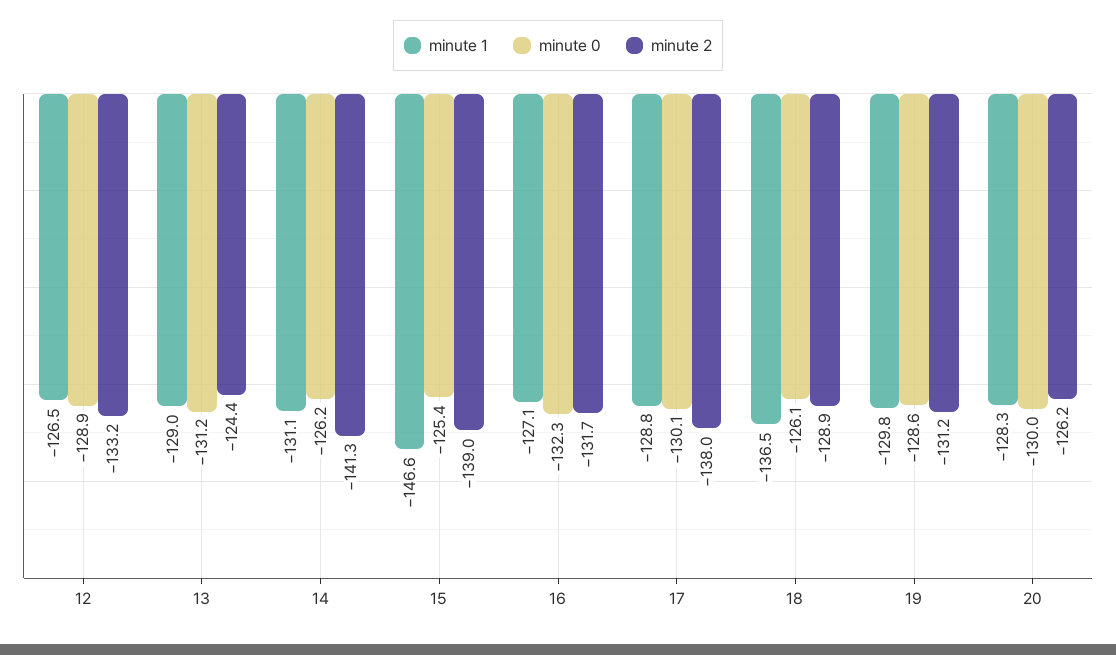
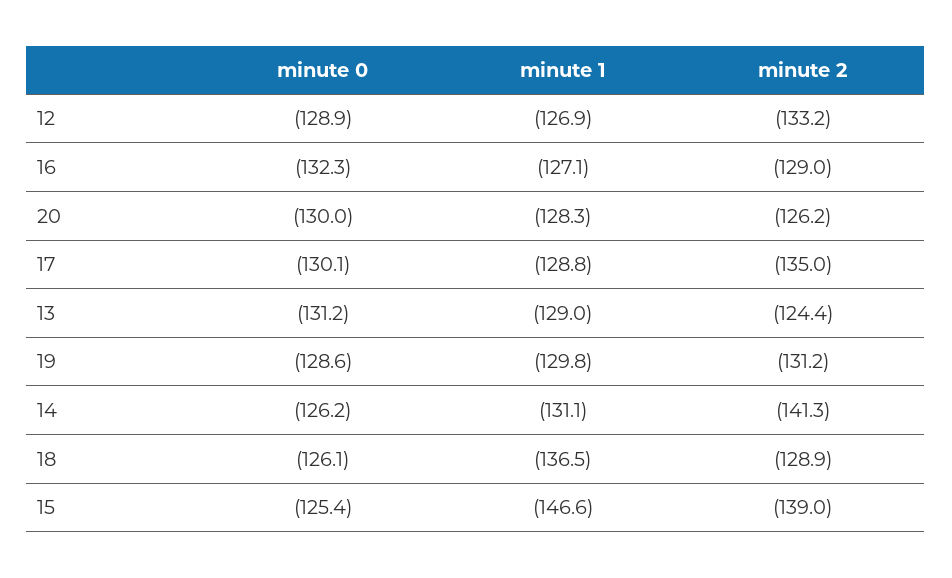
  {
    "minute 1": {
-     "12": -126.5,
+     "12": -126.9,
      "13": -129,
      "14": -131.1,
      "15": -146.6,
      "16": -127.1,
      "17": -128.8,
      "18": -136.5,
      "19": -129.8,
      "20": -128.3
    },
    "minute 0": {
      "12": -128.9,
      "13": -131.2,
      "14": -126.2,
      "15": -125.4,
      "16": -132.3,
      "17": -130.1,
      "18": -126.1,
      "19": -128.6,
      "20": -130
    },
    "minute 2": {
      "12": -133.2,
      "13": -124.4,
      "14": -141.3,
      "15": -139,
-     "16": -131.7,
+     "16": -129,
-     "17": -138,
+     "17": -135,
      "18": -128.9,
      "19": -131.2,
      "20": -126.2
    }
  }

